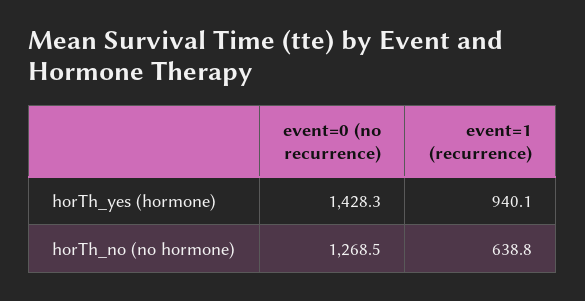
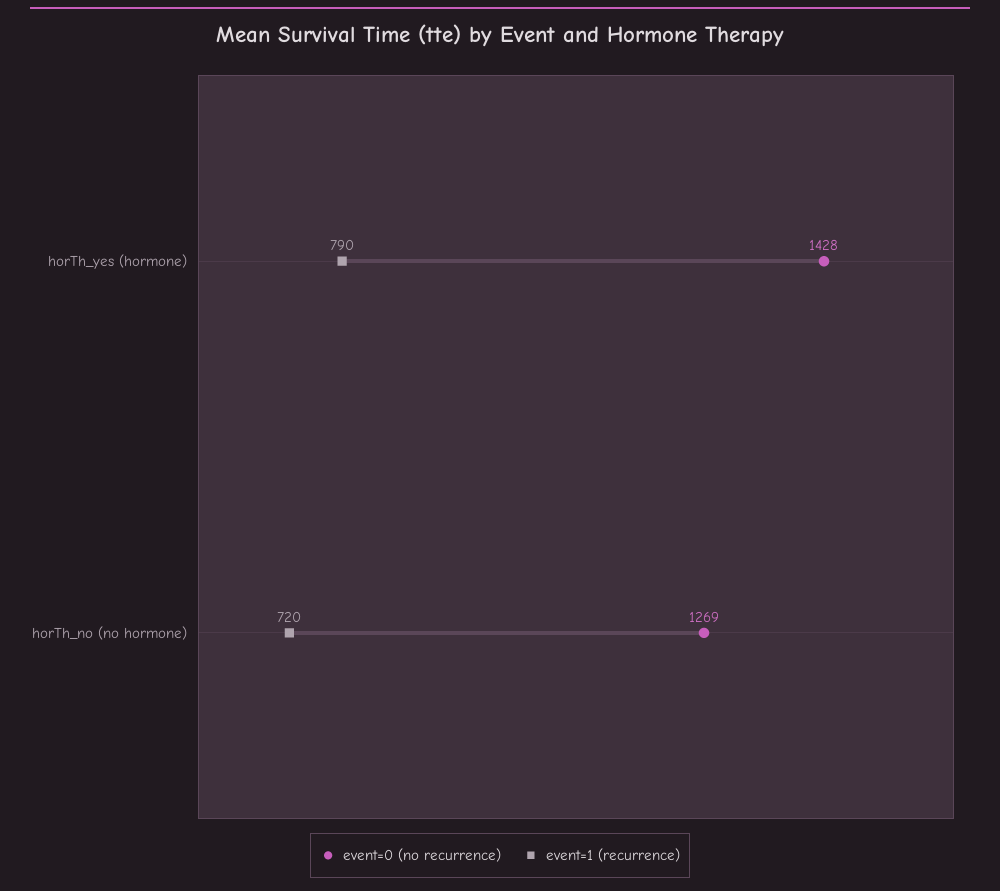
  {
    "event=0 (no recurrence)": {
      "horTh_yes (hormone)": 1428.3,
      "horTh_no (no hormone)": 1268.5
    },
    "event=1 (recurrence)": {
-     "horTh_yes (hormone)": 940.1,
+     "horTh_yes (hormone)": 790,
-     "horTh_no (no hormone)": 638.8
+     "horTh_no (no hormone)": 720
    }
  }

